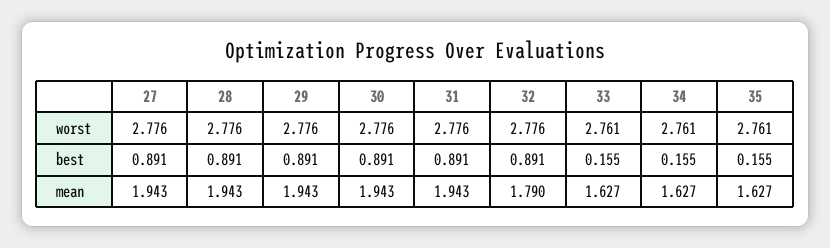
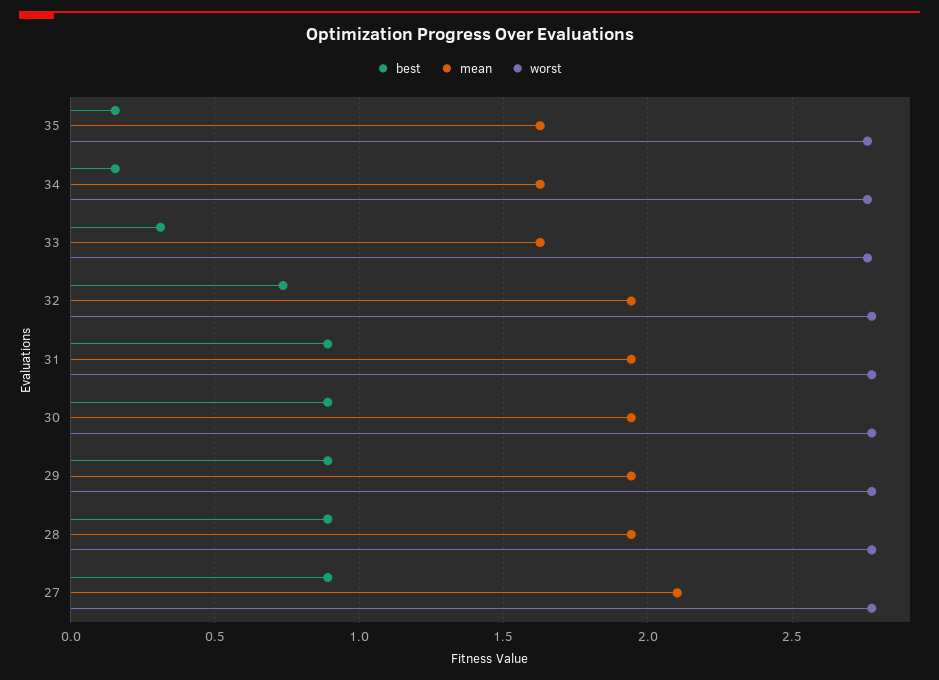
  {
    "worst": {
      "27": 2.776,
      "28": 2.776,
      "29": 2.776,
      "30": 2.776,
      "31": 2.776,
      "32": 2.776,
      "33": 2.761,
      "34": 2.761,
      "35": 2.761
    },
    "best": {
      "27": 0.891,
      "28": 0.891,
      "29": 0.891,
      "30": 0.891,
      "31": 0.891,
-     "32": 0.891,
+     "32": 0.75,
-     "33": 0.155,
+     "33": 0.3,
      "34": 0.155,
      "35": 0.155
    },
    "mean": {
-     "27": 1.943,
+     "27": 2.1,
      "28": 1.943,
      "29": 1.943,
      "30": 1.943,
      "31": 1.943,
-     "32": 1.79,
+     "32": 1.95,
      "33": 1.627,
      "34": 1.627,
      "35": 1.627
    }
  }

